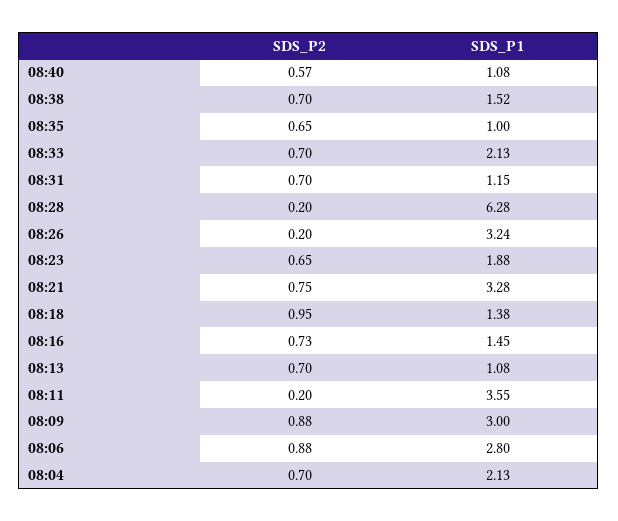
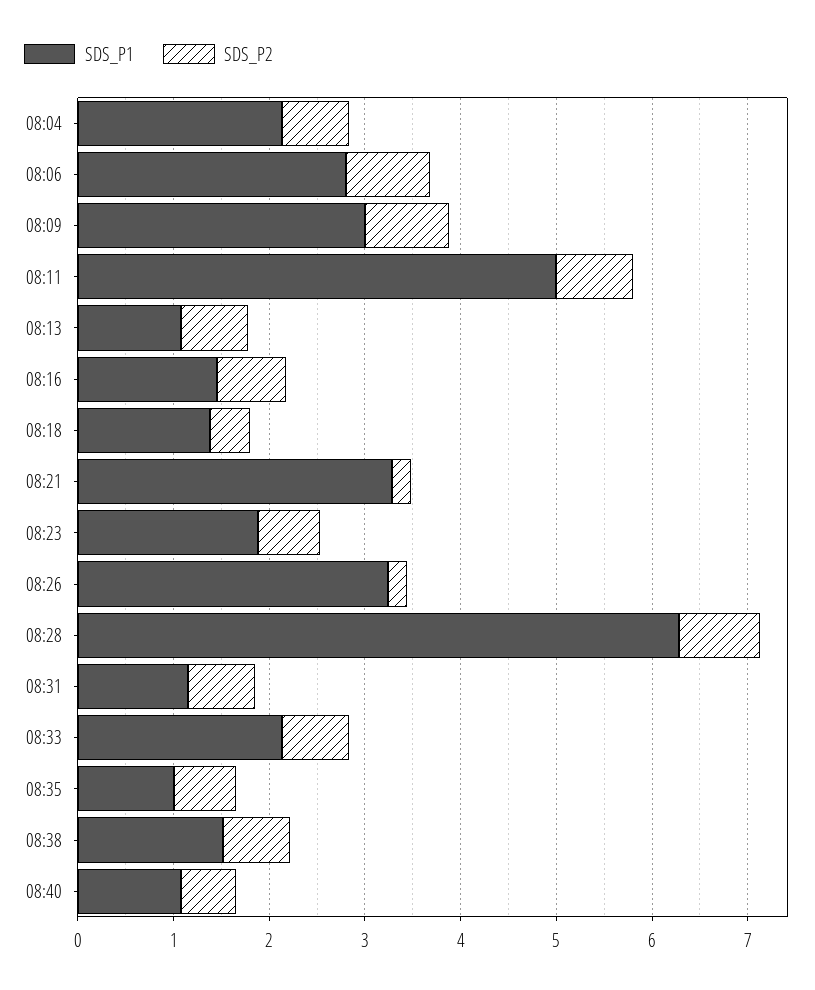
  {
    "SDS_P2": {
      "08:40": 0.57,
      "08:38": 0.7,
      "08:35": 0.65,
      "08:33": 0.7,
      "08:31": 0.7,
-     "08:28": 0.2,
+     "08:28": 0.8,
      "08:26": 0.2,
      "08:23": 0.65,
-     "08:21": 0.75,
+     "08:21": 0.2,
-     "08:18": 0.95,
+     "08:18": 0.4,
      "08:16": 0.73,
      "08:13": 0.7,
-     "08:11": 0.2,
+     "08:11": 0.8,
      "08:09": 0.88,
      "08:06": 0.88,
      "08:04": 0.7
    },
    "SDS_P1": {
      "08:40": 1.08,
      "08:38": 1.52,
      "08:35": 1,
      "08:33": 2.13,
      "08:31": 1.15,
      "08:28": 6.28,
      "08:26": 3.24,
      "08:23": 1.88,
      "08:21": 3.28,
      "08:18": 1.38,
      "08:16": 1.45,
      "08:13": 1.08,
-     "08:11": 3.55,
+     "08:11": 5,
      "08:09": 3,
      "08:06": 2.8,
      "08:04": 2.13
    }
  }

